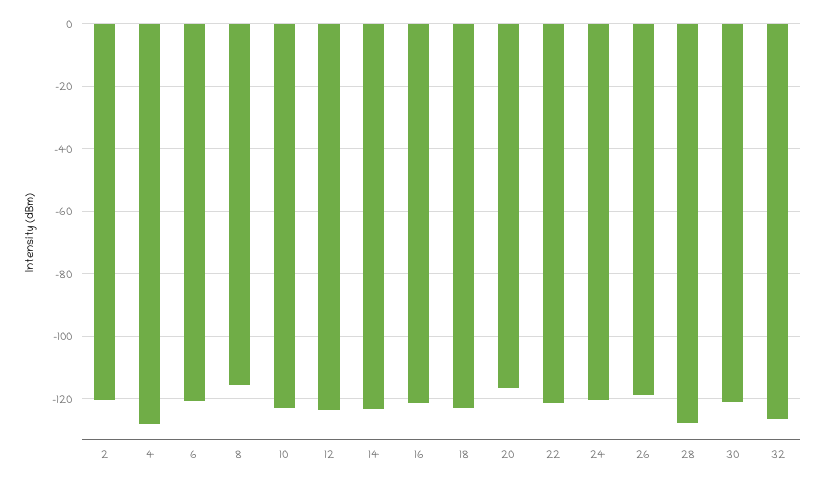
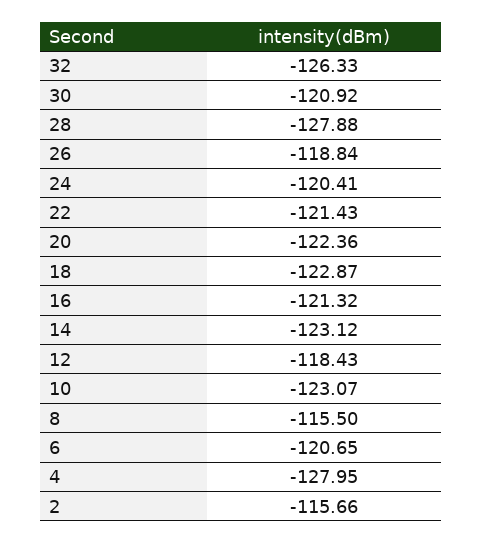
  {
-   "2": -120,
+   "2": -115.66,
    "4": -127.95,
    "6": -120.65,
    "8": -115.5,
    "10": -123.07,
-   "12": -124,
+   "12": -118.43,
    "14": -123.12,
    "16": -121.32,
    "18": -122.87,
-   "20": -116,
+   "20": -122.36,
    "22": -121.43,
    "24": -120.41,
    "26": -118.84,
    "28": -127.88,
    "30": -120.92,
    "32": -126.33
  }

